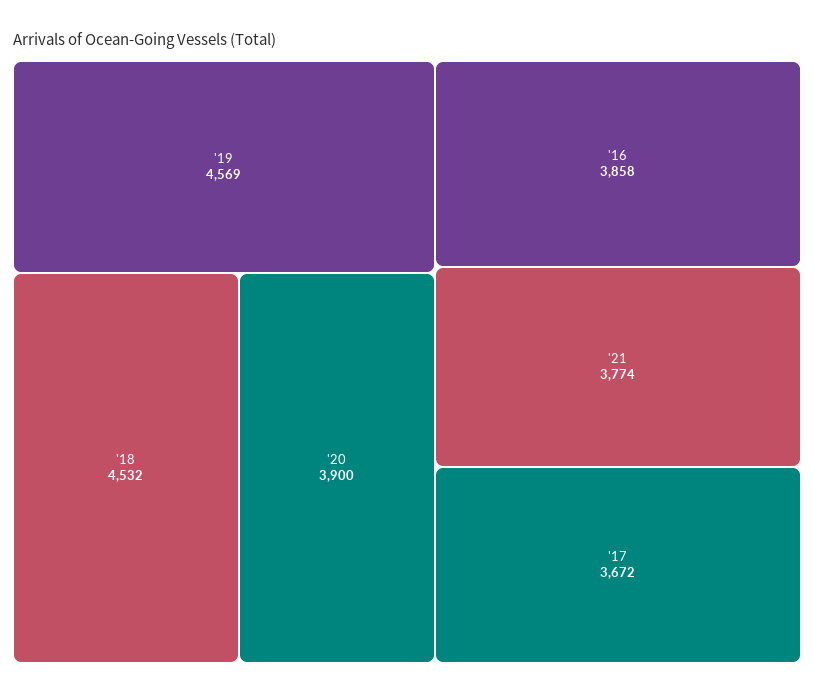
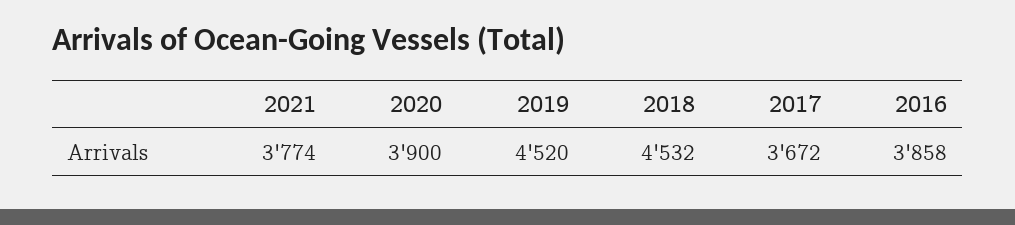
  {
-   "'19": 4569,
+   "'19": 4520,
    "'18": 4532,
    "'20": 3900,
    "'16": 3858,
    "'21": 3774,
    "'17": 3672
  }

